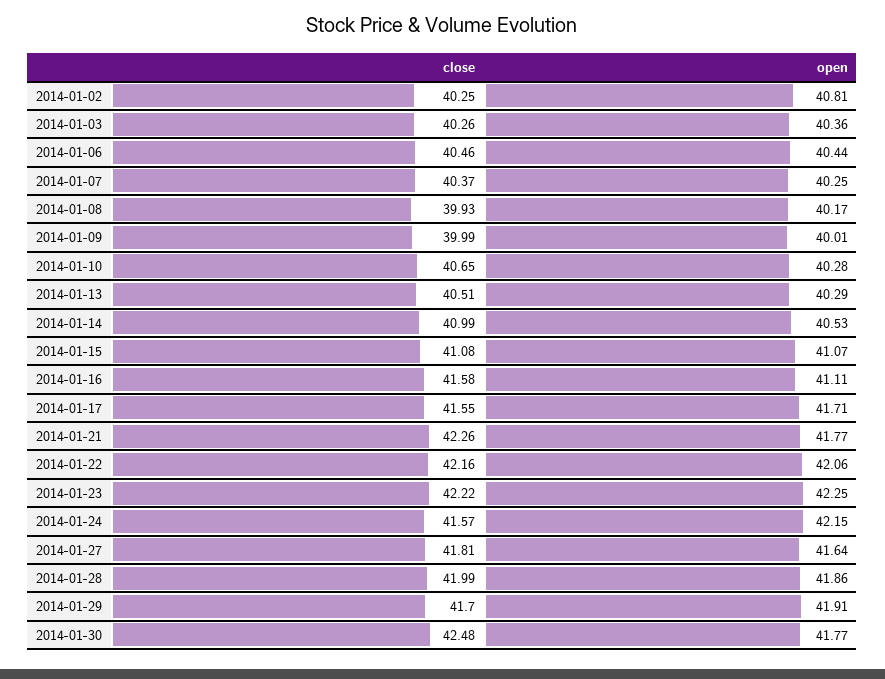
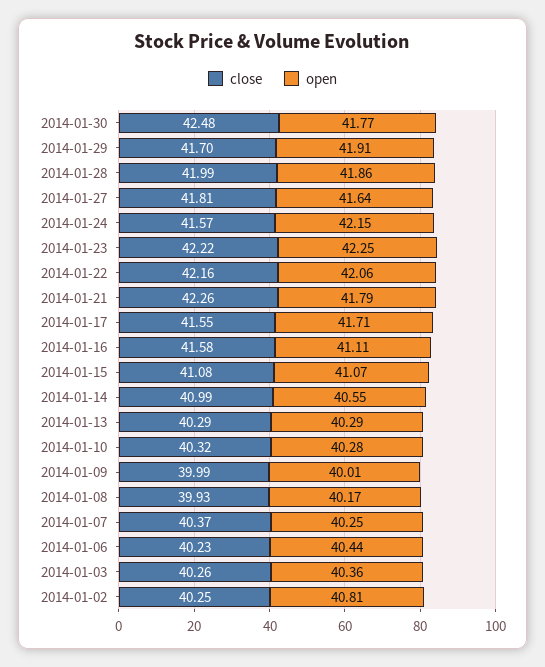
  {
    "close": {
      "2014-01-02": 40.25,
      "2014-01-03": 40.26,
-     "2014-01-06": 40.46,
+     "2014-01-06": 40.23,
      "2014-01-07": 40.37,
      "2014-01-08": 39.93,
      "2014-01-09": 39.99,
-     "2014-01-10": 40.65,
+     "2014-01-10": 40.32,
-     "2014-01-13": 40.51,
+     "2014-01-13": 40.29,
      "2014-01-14": 40.99,
      "2014-01-15": 41.08,
      "2014-01-16": 41.58,
      "2014-01-17": 41.55,
      "2014-01-21": 42.26,
      "2014-01-22": 42.16,
      "2014-01-23": 42.22,
      "2014-01-24": 41.57,
      "2014-01-27": 41.81,
      "2014-01-28": 41.99,
      "2014-01-29": 41.7,
      "2014-01-30": 42.48
    },
    "open": {
      "2014-01-02": 40.81,
      "2014-01-03": 40.36,
      "2014-01-06": 40.44,
      "2014-01-07": 40.25,
      "2014-01-08": 40.17,
      "2014-01-09": 40.01,
      "2014-01-10": 40.28,
      "2014-01-13": 40.29,
-     "2014-01-14": 40.53,
+     "2014-01-14": 40.55,
      "2014-01-15": 41.07,
      "2014-01-16": 41.11,
      "2014-01-17": 41.71,
-     "2014-01-21": 41.77,
+     "2014-01-21": 41.79,
      "2014-01-22": 42.06,
      "2014-01-23": 42.25,
      "2014-01-24": 42.15,
      "2014-01-27": 41.64,
      "2014-01-28": 41.86,
      "2014-01-29": 41.91,
      "2014-01-30": 41.77
    }
  }

